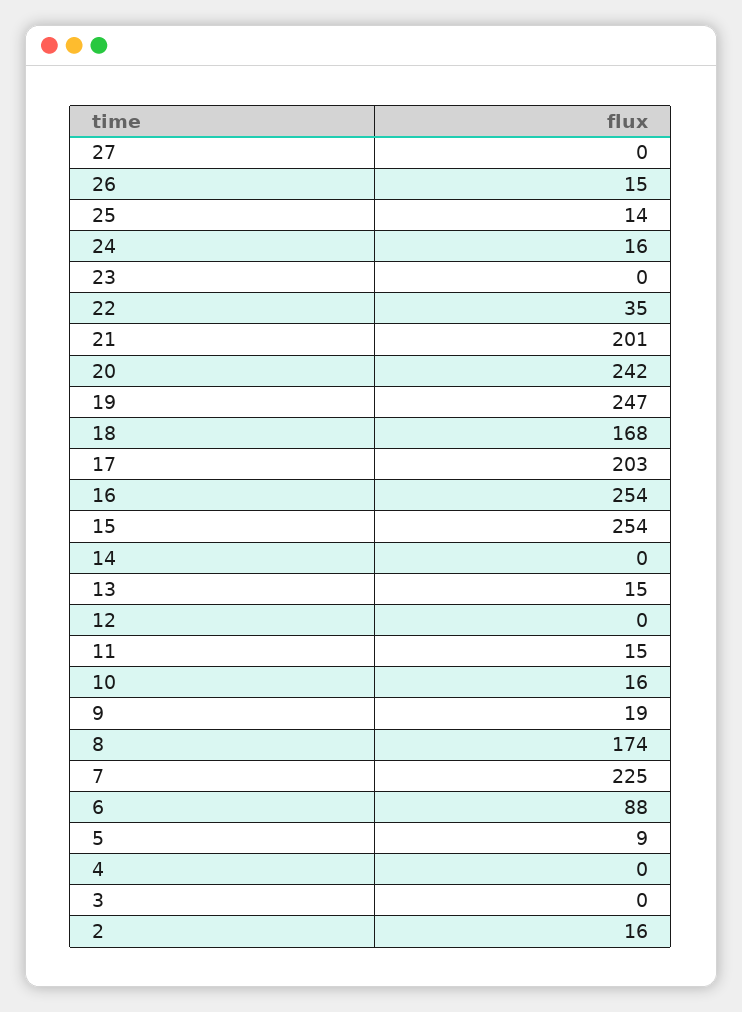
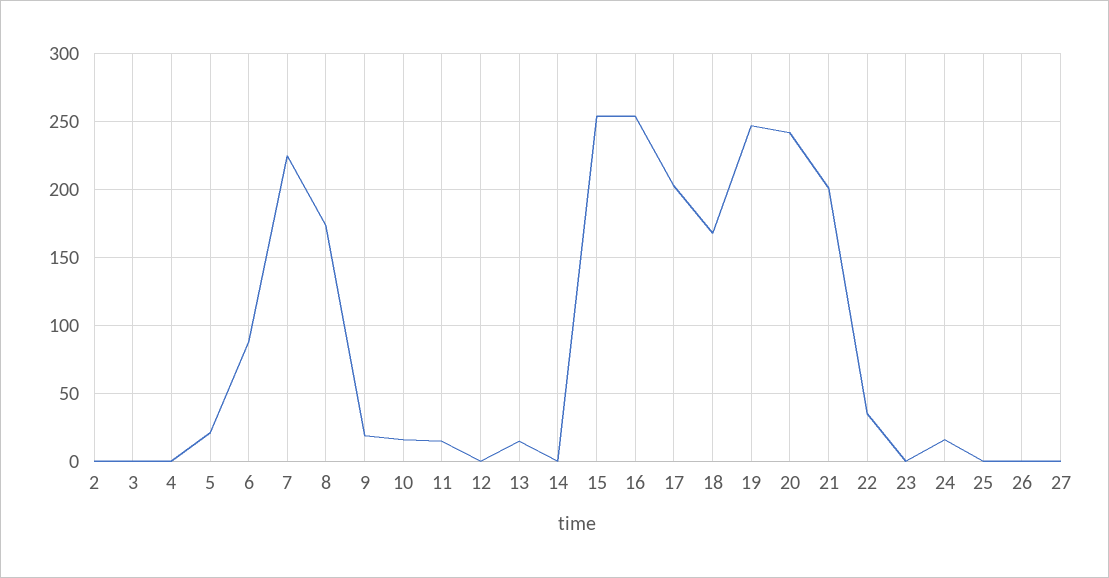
  {
    "27": 0,
-   "26": 15,
+   "26": 0,
-   "25": 14,
+   "25": 0,
    "24": 16,
    "23": 0,
    "22": 35,
    "21": 201,
    "20": 242,
    "19": 247,
    "18": 168,
    "17": 203,
    "16": 254,
    "15": 254,
    "14": 0,
    "13": 15,
    "12": 0,
    "11": 15,
    "10": 16,
    "9": 19,
    "8": 174,
    "7": 225,
    "6": 88,
-   "5": 9,
+   "5": 20,
    "4": 0,
    "3": 0,
-   "2": 16
+   "2": 0
  }

